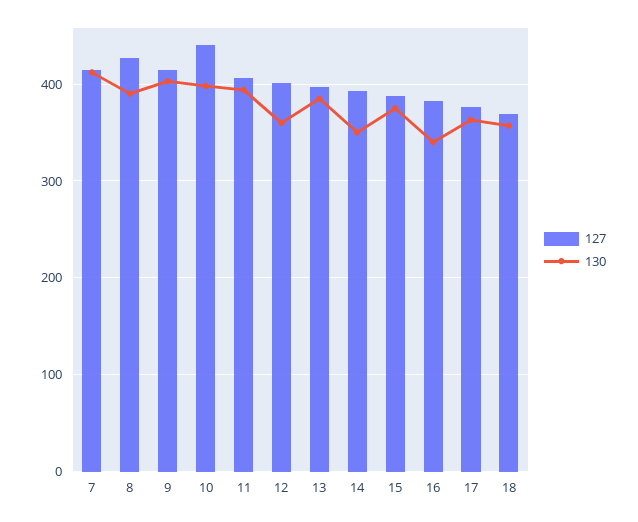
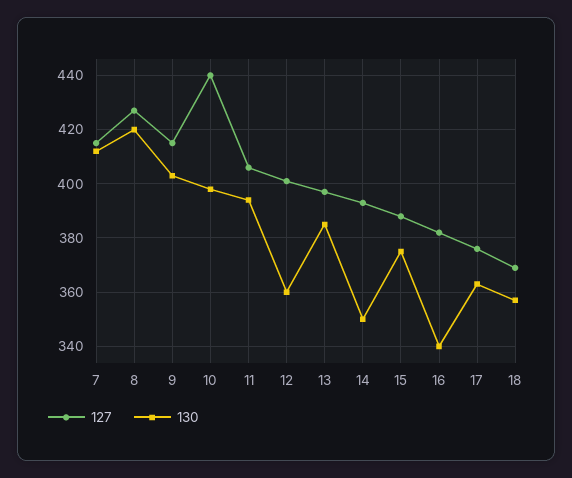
  {
    "127": {
      "7": 415,
      "8": 425,
      "9": 415,
      "10": 440,
      "11": 405,
      "12": 400,
      "13": 395,
      "14": 395,
      "15": 390,
      "16": 380,
      "17": 375,
      "18": 370
    },
    "130": {
      "7": 410,
-     "8": 390,
+     "8": 420,
      "9": 405,
      "10": 400,
      "11": 395,
      "12": 360,
      "13": 385,
      "14": 350,
      "15": 375,
      "16": 340,
      "17": 365,
      "18": 355
    }
  }

